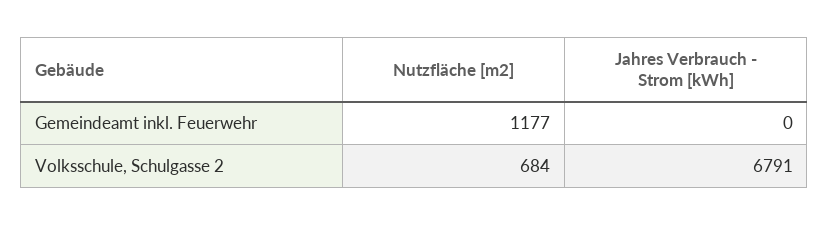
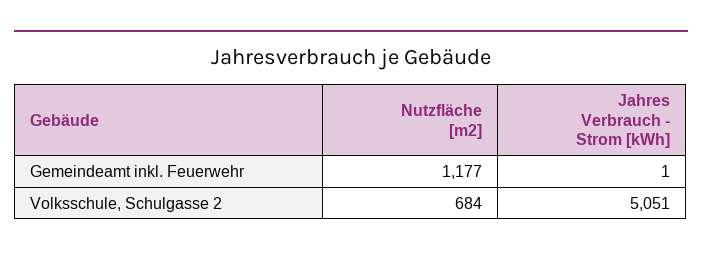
  {
    "Nutzfläche [m2]": {
      "Gemeindeamt inkl. Feuerwehr": 1177,
      "Volksschule, Schulgasse 2": 684
    },
    "Jahres Verbrauch - Strom [kWh]": {
-     "Gemeindeamt inkl. Feuerwehr": 0,
+     "Gemeindeamt inkl. Feuerwehr": 1,
-     "Volksschule, Schulgasse 2": 6791
+     "Volksschule, Schulgasse 2": 5051
    }
  }

